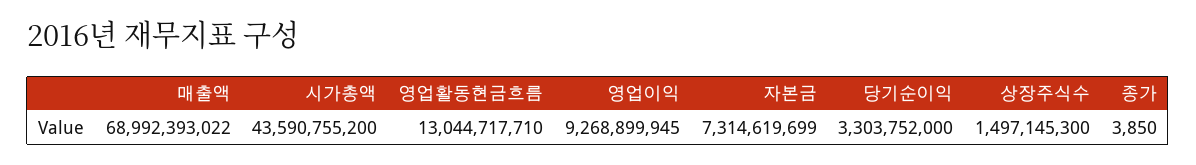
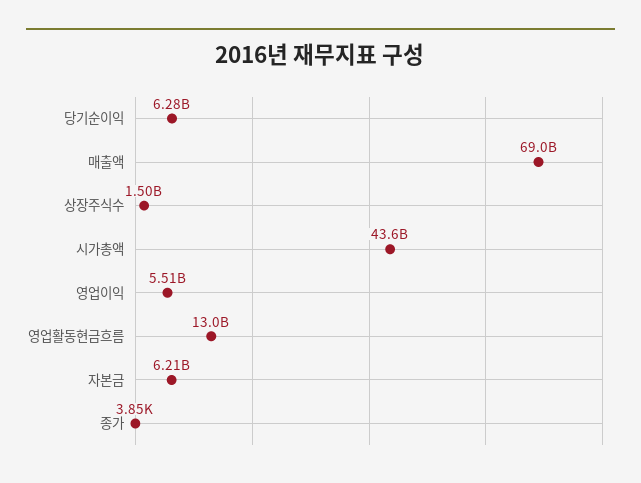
  {
    "매출액": 68992393022,
    "시가총액": 43590755200,
    "영업활동현금흐름": 13044717710,
-   "영업이익": 9268899945,
+   "영업이익": 5510000000,
-   "자본금": 7314619699,
+   "자본금": 6210000000,
-   "당기순이익": 3303752000,
+   "당기순이익": 6280000000,
    "상장주식수": 1497145300,
    "종가": 3850
  }

